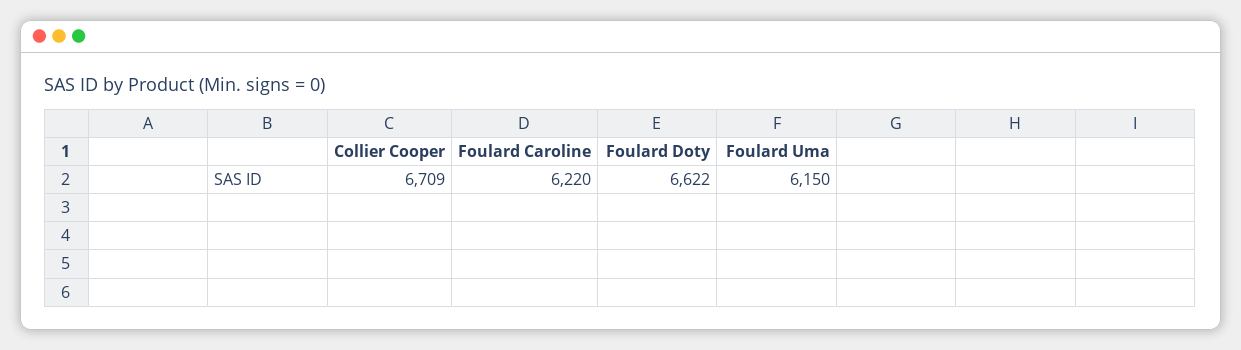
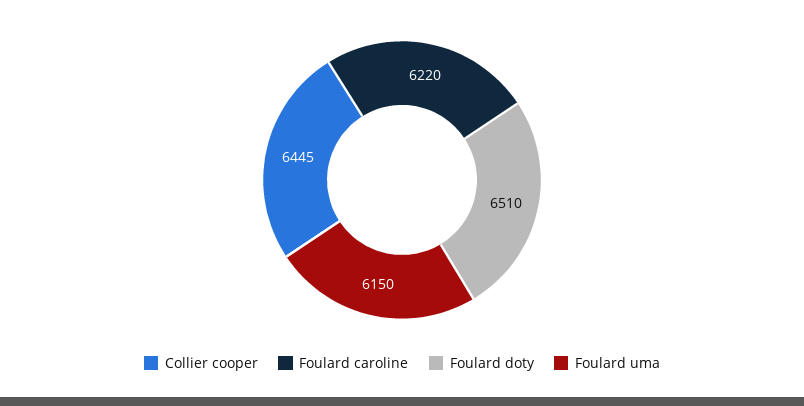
  {
-   "Collier Cooper": 6709,
+   "Collier Cooper": 6445,
    "Foulard Caroline": 6220,
-   "Foulard Doty": 6622,
+   "Foulard Doty": 6510,
    "Foulard Uma": 6150
  }

